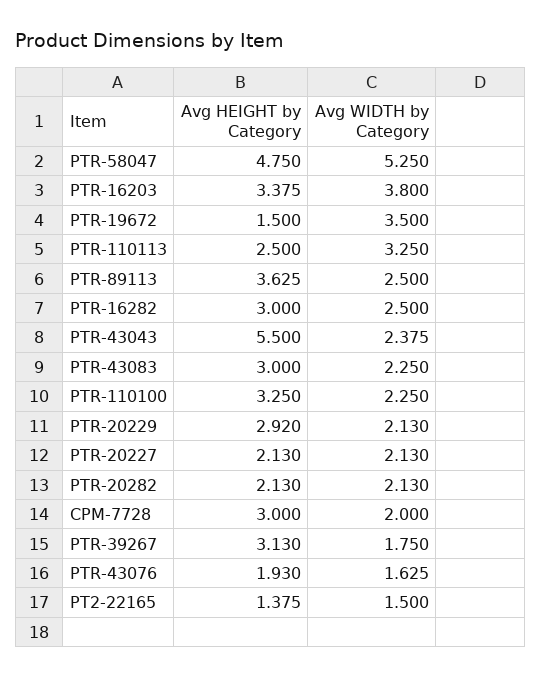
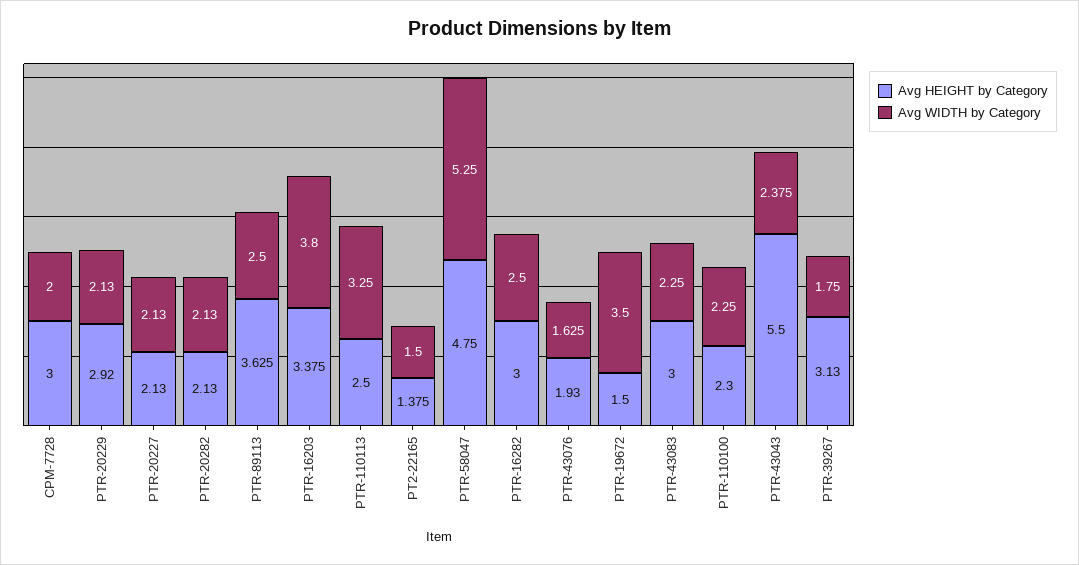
  {
    "Avg HEIGHT by Category": {
      "PTR-58047": 4.75,
      "PTR-16203": 3.375,
      "PTR-19672": 1.5,
      "PTR-110113": 2.5,
      "PTR-89113": 3.625,
      "PTR-16282": 3,
      "PTR-43043": 5.5,
      "PTR-43083": 3,
-     "PTR-110100": 3.25,
+     "PTR-110100": 2.3,
      "PTR-20229": 2.92,
      "PTR-20227": 2.13,
      "PTR-20282": 2.13,
      "CPM-7728": 3,
      "PTR-39267": 3.13,
      "PTR-43076": 1.93,
      "PT2-22165": 1.375
    },
    "Avg WIDTH by Category": {
      "PTR-58047": 5.25,
      "PTR-16203": 3.8,
      "PTR-19672": 3.5,
      "PTR-110113": 3.25,
      "PTR-89113": 2.5,
      "PTR-16282": 2.5,
      "PTR-43043": 2.375,
      "PTR-43083": 2.25,
      "PTR-110100": 2.25,
      "PTR-20229": 2.13,
      "PTR-20227": 2.13,
      "PTR-20282": 2.13,
      "CPM-7728": 2,
      "PTR-39267": 1.75,
      "PTR-43076": 1.625,
      "PT2-22165": 1.5
    }
  }

